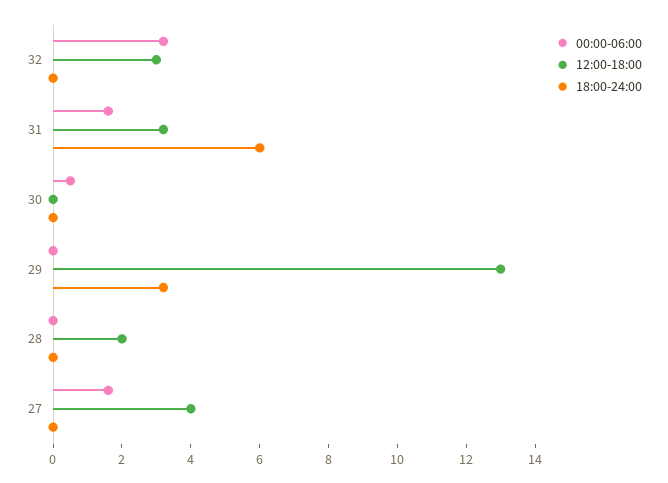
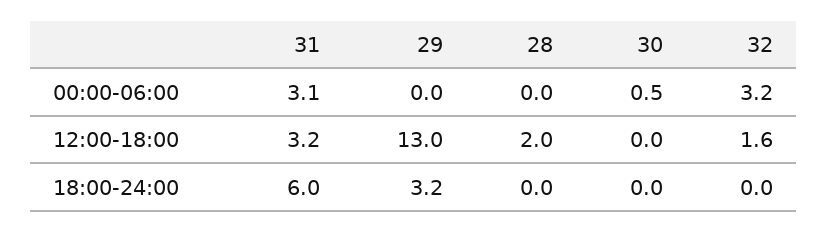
  {
    "00:00-06:00": {
      "32": 3.2,
-     "31": 1.5,
+     "31": 3.1,
      "30": 0.5,
      "29": 0,
-     "28": 0,
+     "28": 0
-     "27": 1.5
    },
    "12:00-18:00": {
-     "32": 3,
+     "32": 1.6,
      "31": 3.2,
      "30": 0,
      "29": 13,
-     "28": 2,
+     "28": 2
-     "27": 4
    },
    "18:00-24:00": {
      "32": 0,
      "31": 6,
      "30": 0,
      "29": 3.2,
-     "28": 0,
+     "28": 0
-     "27": 0
    }
  }

